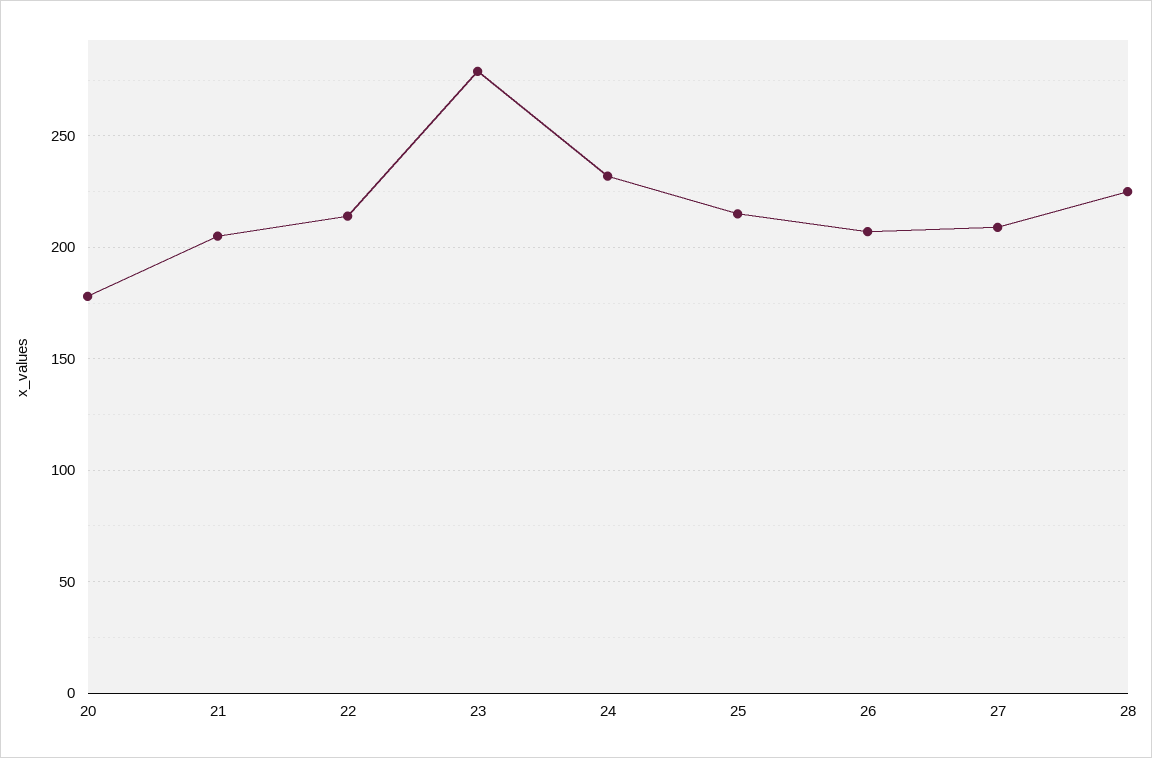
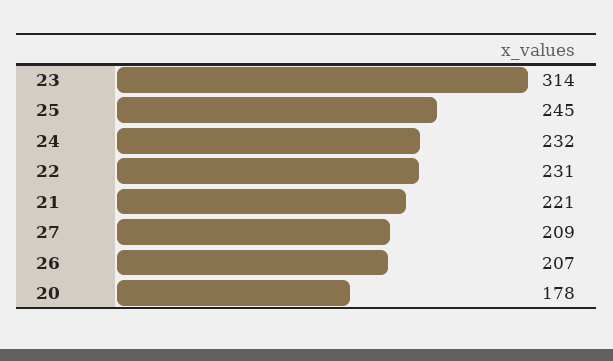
  {
    "20": 178,
-   "21": 205,
+   "21": 221,
-   "22": 215,
+   "22": 231,
-   "23": 280,
+   "23": 314,
    "24": 232,
-   "25": 215,
+   "25": 245,
    "26": 207,
-   "27": 209,
+   "27": 209
-   "28": 225
  }

